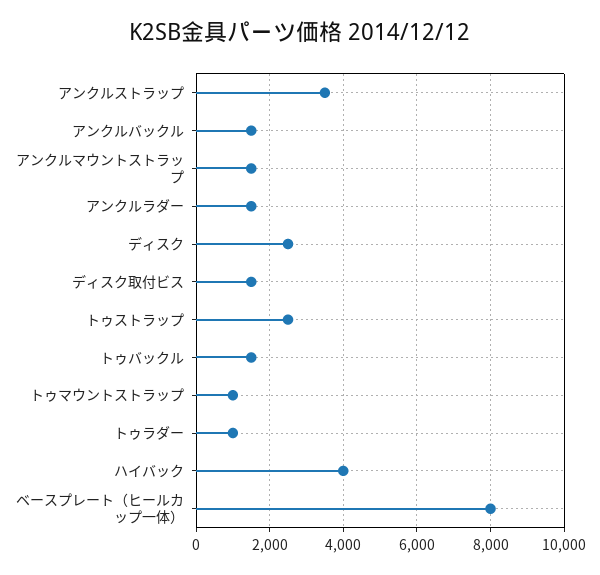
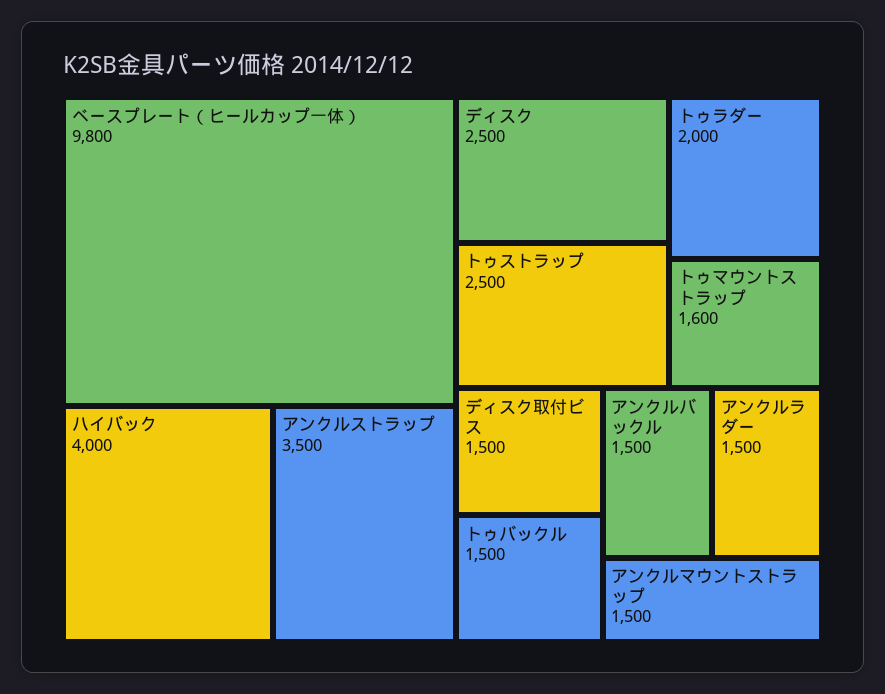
  {
    "アンクルストラップ": 3500,
    "アンクルバックル": 1500,
    "アンクルマウントストラップ": 1500,
    "アンクルラダー": 1500,
    "ディスク": 2500,
    "ディスク取付ビス": 1500,
    "トゥストラップ": 2500,
    "トゥバックル": 1500,
-   "トゥマウントストラップ": 1000,
+   "トゥマウントストラップ": 1600,
-   "トゥラダー": 1000,
+   "トゥラダー": 2000,
    "ハイバック": 4000,
-   "ベースプレート（ヒールカップ一体）": 8000
+   "ベースプレート（ヒールカップ一体）": 9800
  }

